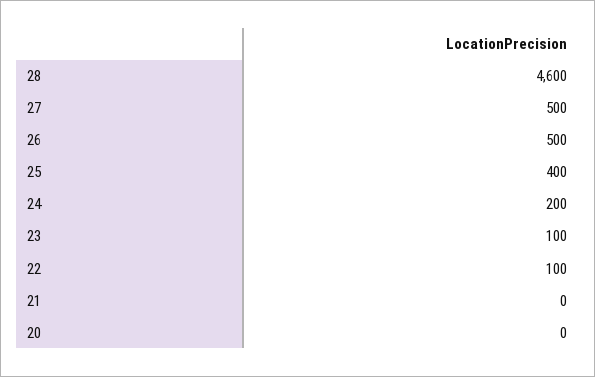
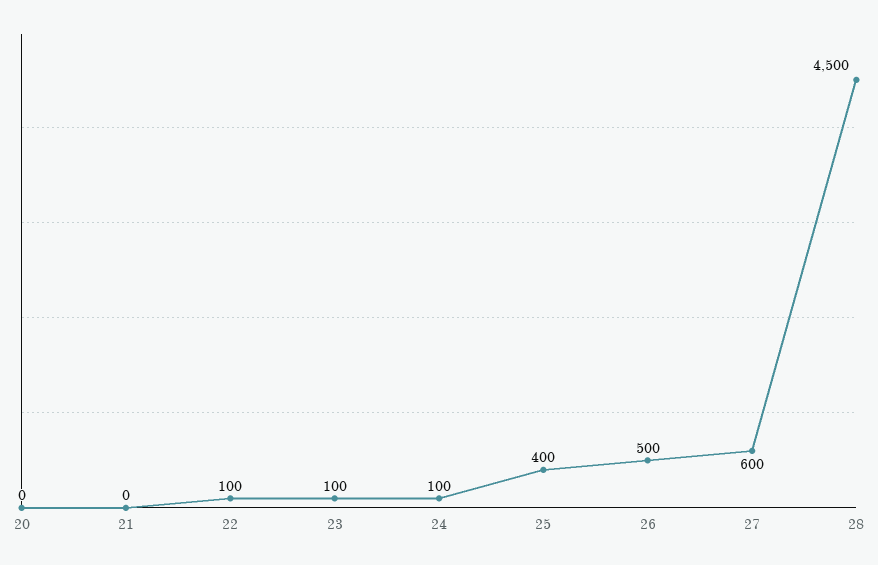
  {
-   "28": 4600,
+   "28": 4500,
-   "27": 500,
+   "27": 600,
    "26": 500,
    "25": 400,
-   "24": 200,
+   "24": 100,
    "23": 100,
    "22": 100,
    "21": 0,
    "20": 0
  }

